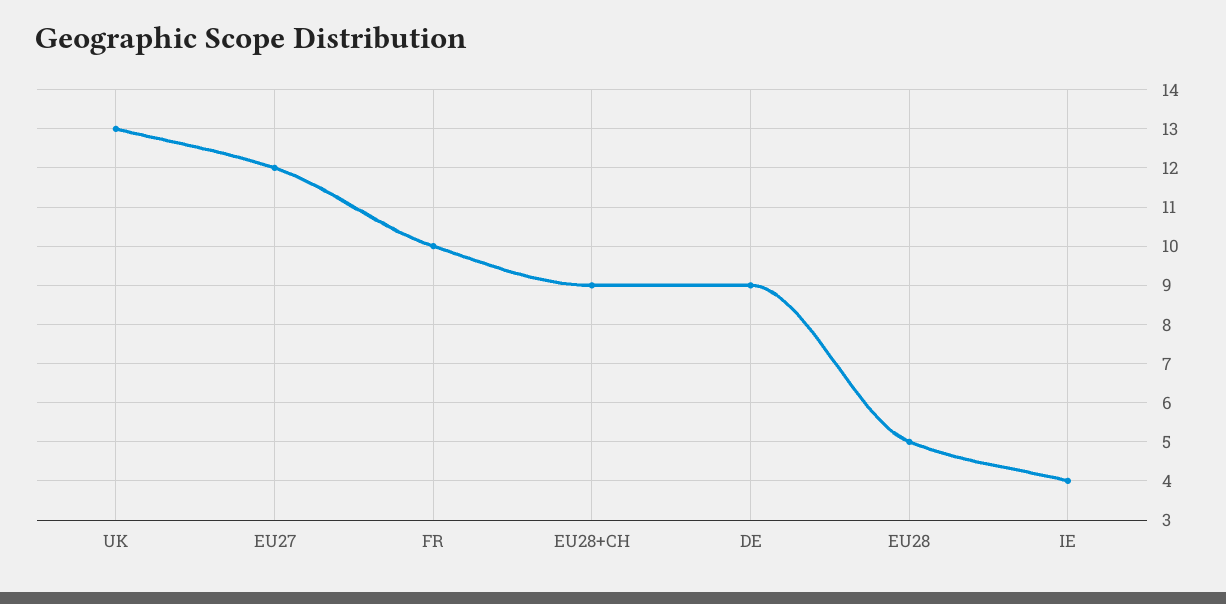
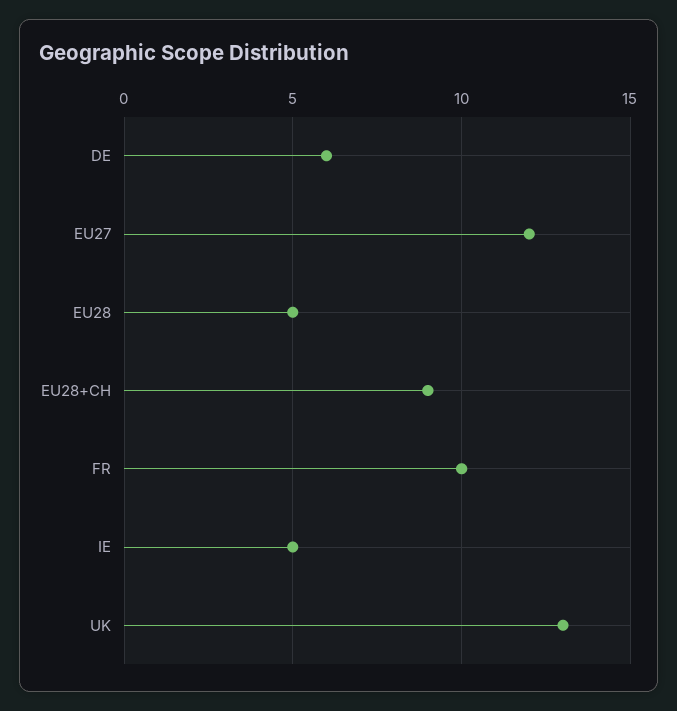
  {
    "UK": 13,
    "EU27": 12,
    "FR": 10,
    "EU28+CH": 9,
-   "DE": 9,
+   "DE": 6,
    "EU28": 5,
-   "IE": 4
+   "IE": 5
  }

